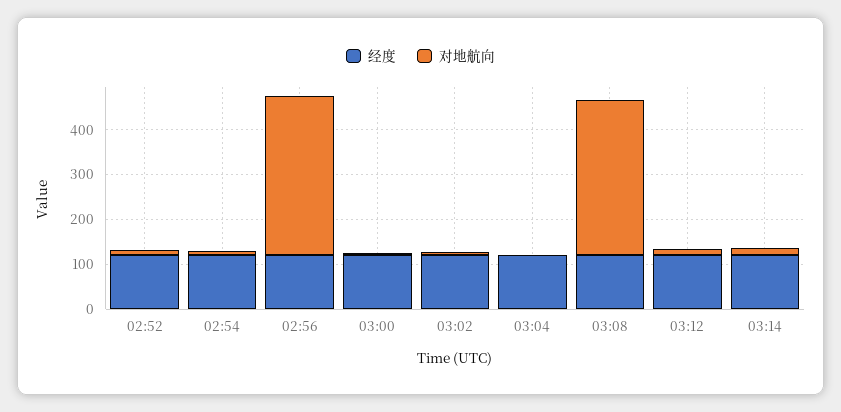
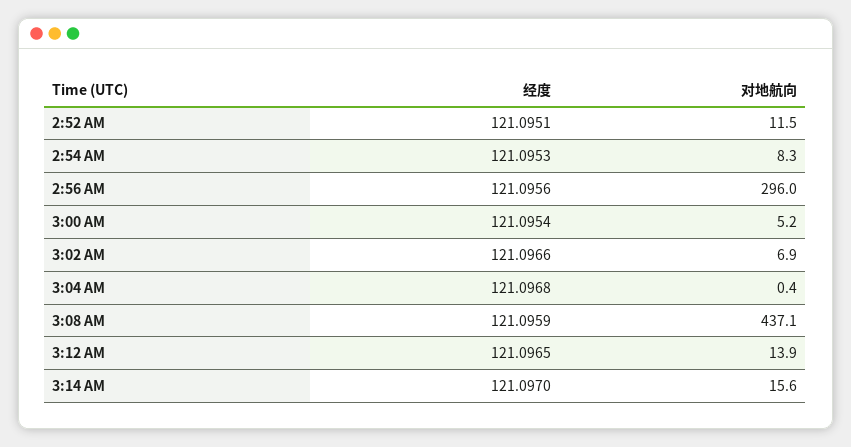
  {
    "经度": {
      "02:52": 121.0951,
      "02:54": 121.0953,
      "02:56": 121.0956,
      "03:00": 121.0954,
      "03:02": 121.0966,
      "03:04": 121.0968,
      "03:08": 121.0959,
      "03:12": 121.0965,
      "03:14": 121.097
    },
    "对地航向": {
      "02:52": 11.5,
      "02:54": 8.3,
-     "02:56": 360,
+     "02:56": 296,
      "03:00": 5.2,
      "03:02": 6.9,
      "03:04": 0.4,
-     "03:08": 340,
+     "03:08": 437.1,
      "03:12": 13.9,
      "03:14": 15.6
    }
  }

